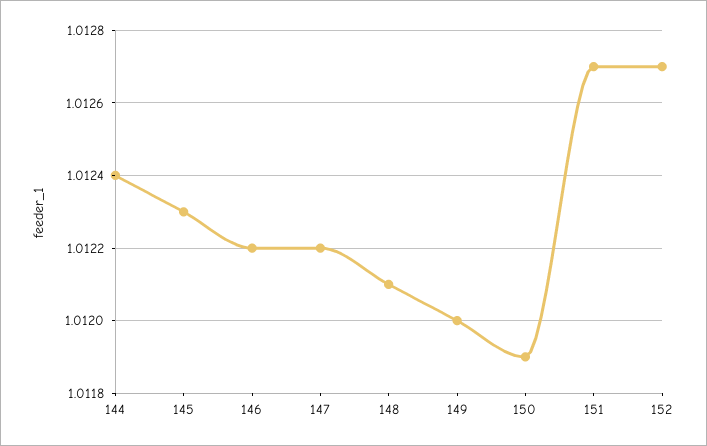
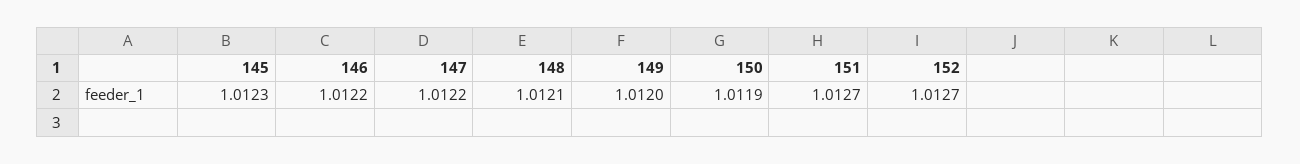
  {
-   "144": 1.0124,
    "145": 1.0123,
    "146": 1.0122,
    "147": 1.0122,
    "148": 1.0121,
    "149": 1.012,
    "150": 1.0119,
    "151": 1.0127,
    "152": 1.0127
  }

